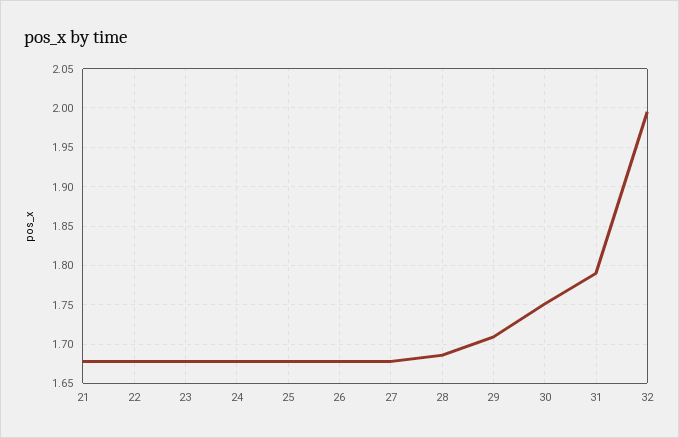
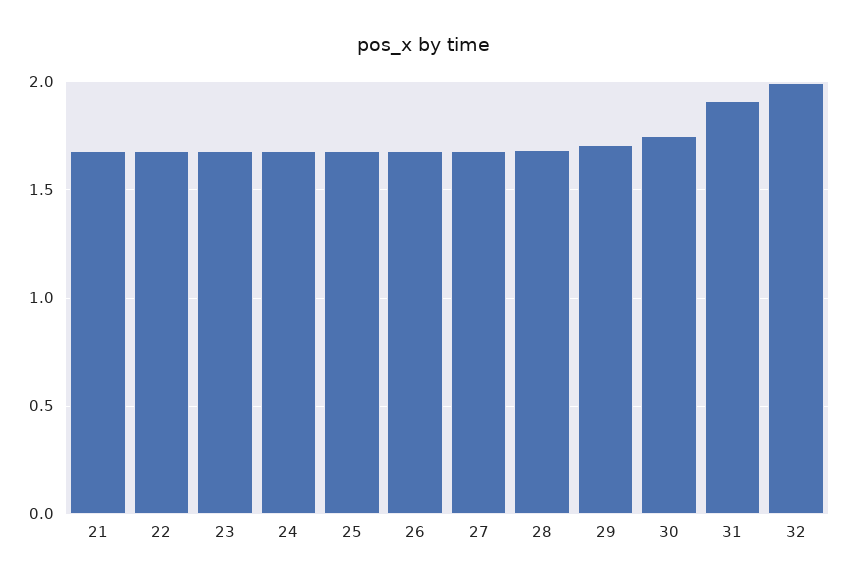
  {
    "21": 1.68,
    "22": 1.68,
    "23": 1.68,
    "24": 1.68,
    "25": 1.68,
    "26": 1.68,
    "27": 1.68,
    "28": 1.69,
    "29": 1.71,
    "30": 1.75,
-   "31": 1.79,
+   "31": 1.9,
    "32": 2
  }

